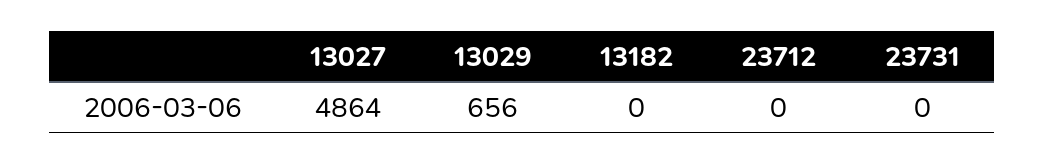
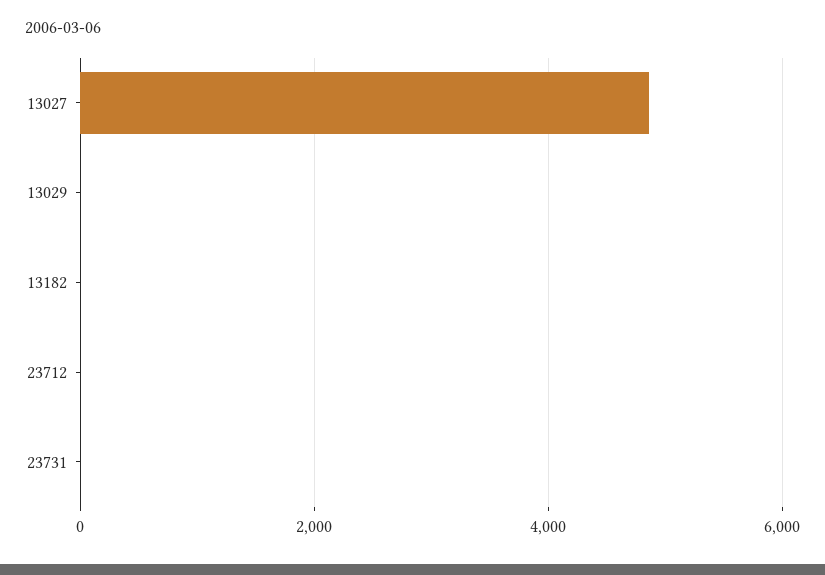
  {
    "13027": 4864,
-   "13029": 656,
+   "13029": 0,
    "13182": 0,
    "23712": 0,
    "23731": 0
  }

